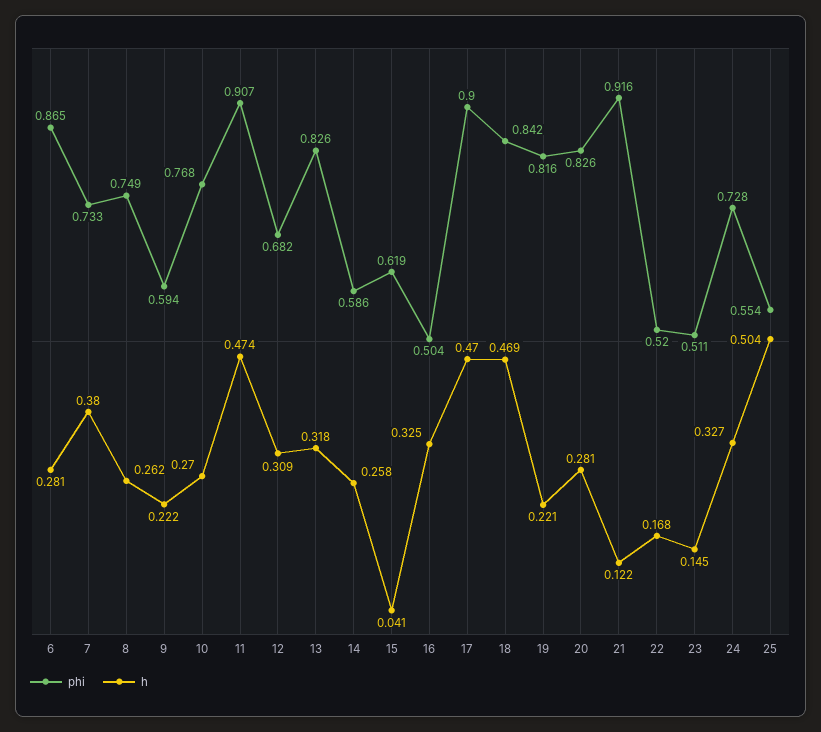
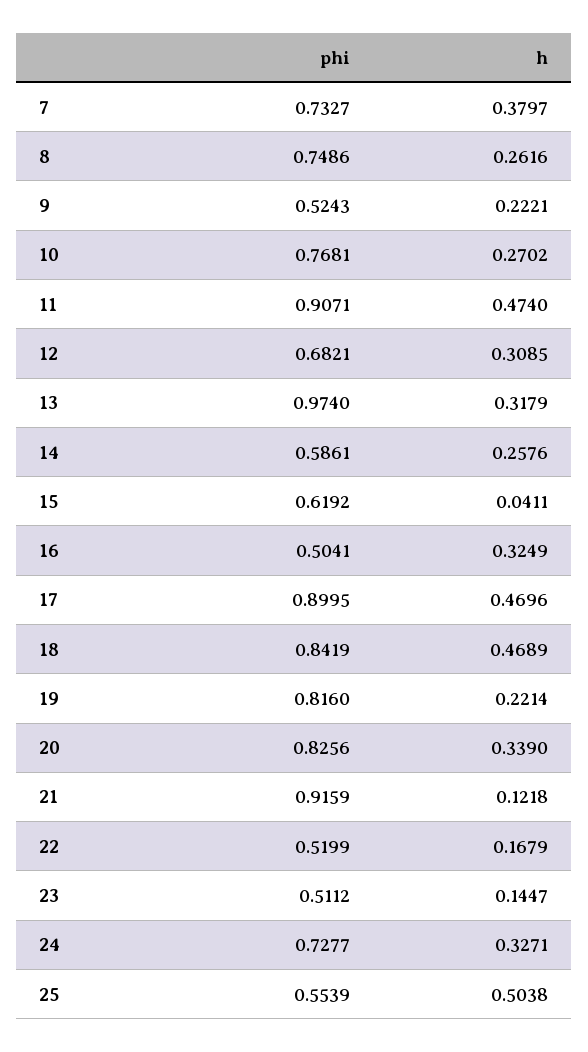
  {
    "phi": {
-     "6": 0.865,
      "7": 0.7327,
      "8": 0.7486,
-     "9": 0.594,
+     "9": 0.5243,
      "10": 0.7681,
      "11": 0.9071,
      "12": 0.6821,
-     "13": 0.826,
+     "13": 0.974,
      "14": 0.5861,
      "15": 0.6192,
      "16": 0.5041,
      "17": 0.8995,
      "18": 0.8419,
      "19": 0.816,
      "20": 0.8256,
      "21": 0.9159,
      "22": 0.5199,
      "23": 0.5112,
      "24": 0.7277,
      "25": 0.5539
    },
    "h": {
-     "6": 0.281,
      "7": 0.3797,
      "8": 0.2616,
      "9": 0.2221,
      "10": 0.2702,
      "11": 0.474,
      "12": 0.3085,
      "13": 0.3179,
      "14": 0.2576,
      "15": 0.0411,
      "16": 0.3249,
      "17": 0.4696,
      "18": 0.4689,
      "19": 0.2214,
-     "20": 0.281,
+     "20": 0.339,
      "21": 0.1218,
      "22": 0.1679,
      "23": 0.1447,
      "24": 0.3271,
      "25": 0.5038
    }
  }

